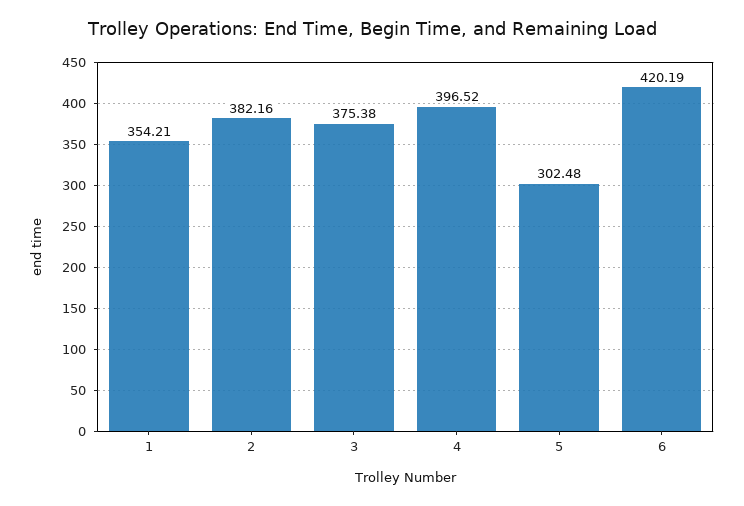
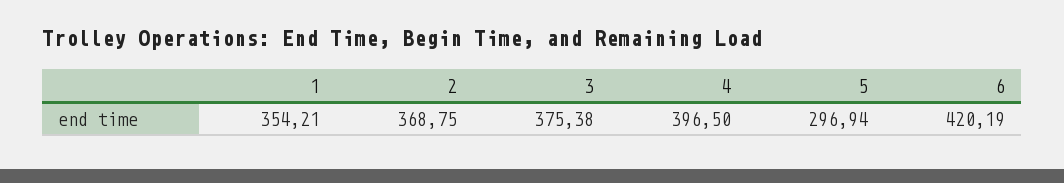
  {
    "1": 354.21,
-   "2": 382.16,
+   "2": 368.75,
    "3": 375.38,
-   "4": 396.52,
+   "4": 396.5,
-   "5": 302.48,
+   "5": 296.94,
    "6": 420.19
  }

